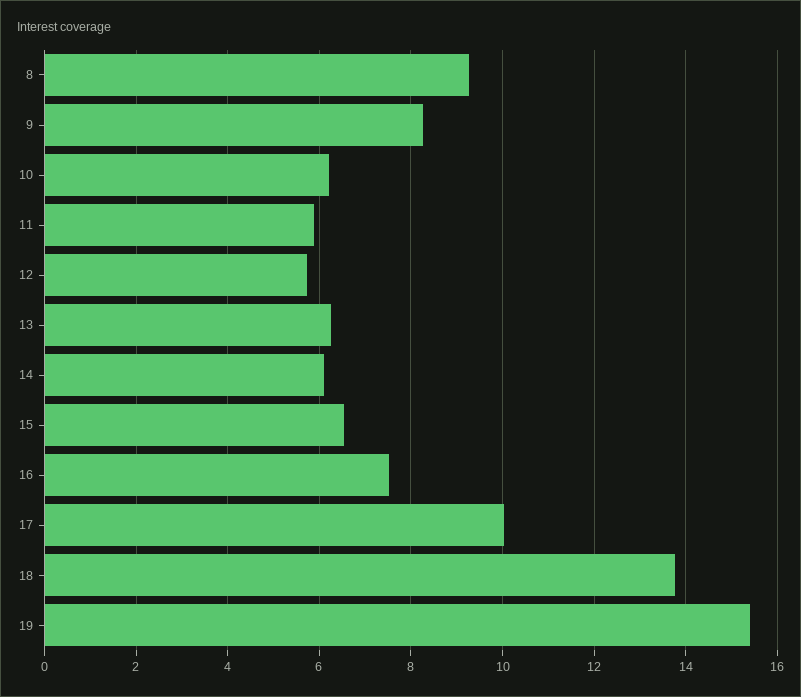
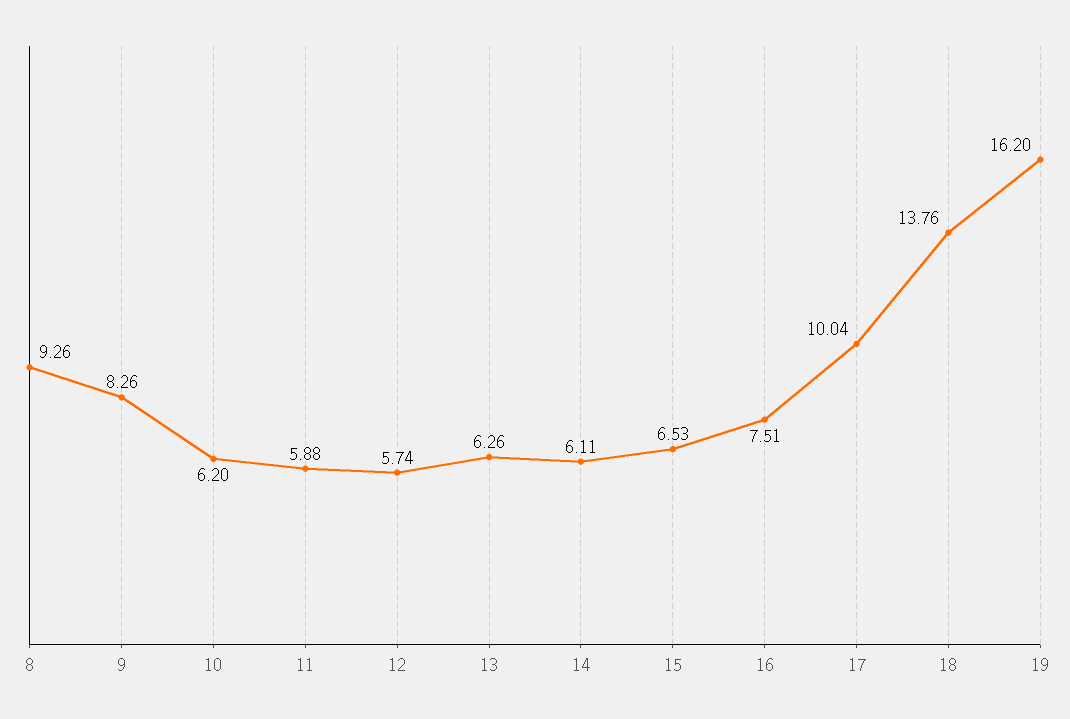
  {
    "8": 9.26,
    "9": 8.26,
    "10": 6.2,
    "11": 5.88,
    "12": 5.74,
    "13": 6.26,
    "14": 6.11,
    "15": 6.53,
    "16": 7.51,
    "17": 10.04,
    "18": 13.76,
-   "19": 15.4
+   "19": 16.2
  }

